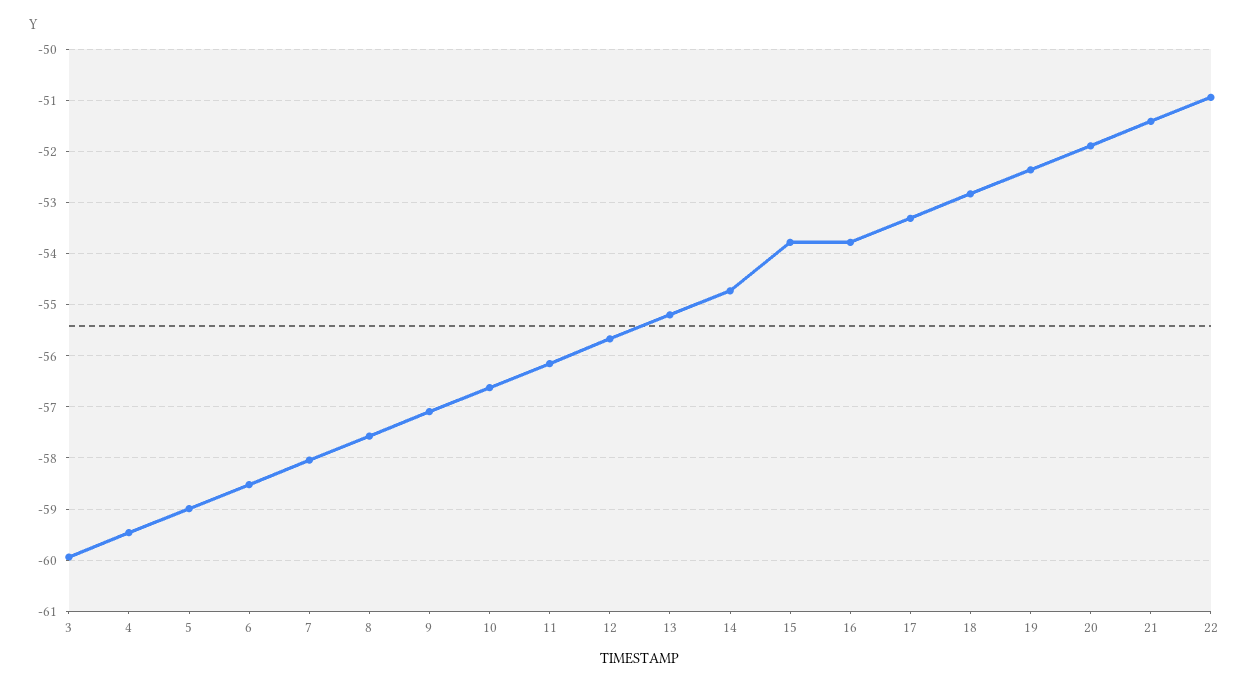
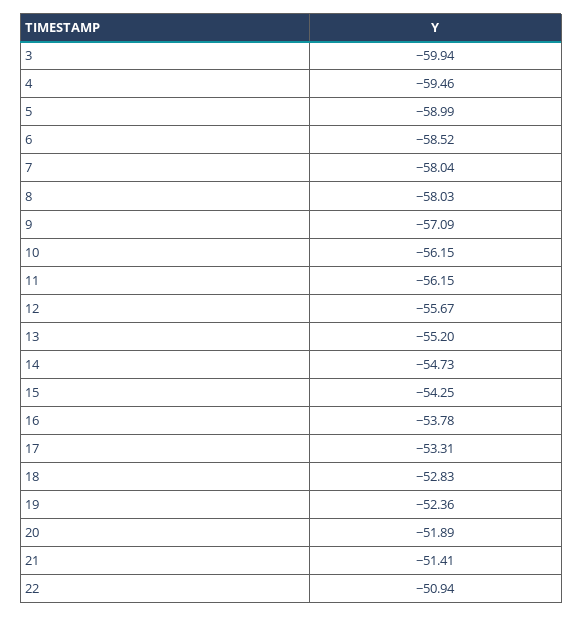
  {
    "3": -59.94,
    "4": -59.46,
    "5": -58.99,
    "6": -58.52,
    "7": -58.04,
-   "8": -57.6,
+   "8": -58.03,
    "9": -57.09,
-   "10": -56.6,
+   "10": -56.15,
    "11": -56.15,
    "12": -55.67,
    "13": -55.2,
    "14": -54.73,
-   "15": -53.8,
+   "15": -54.25,
    "16": -53.78,
    "17": -53.31,
    "18": -52.83,
    "19": -52.36,
    "20": -51.89,
    "21": -51.41,
    "22": -50.94
  }

